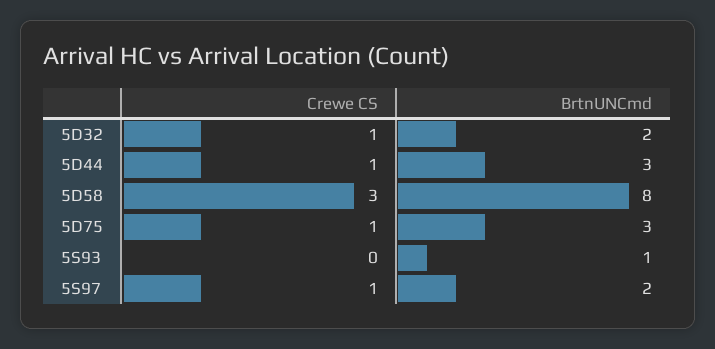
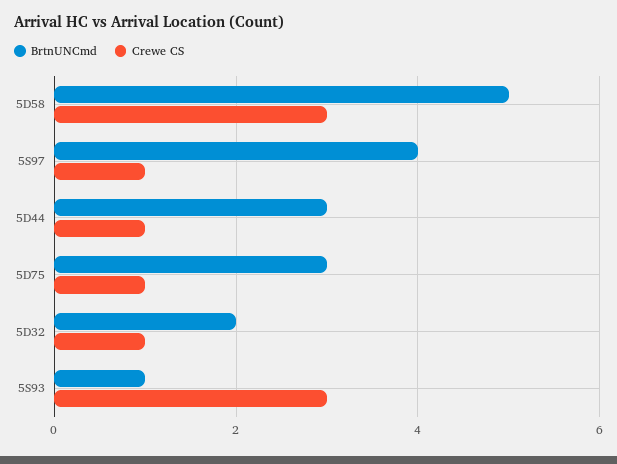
  {
    "Crewe CS": {
      "5D32": 1,
      "5D44": 1,
      "5D58": 3,
      "5D75": 1,
-     "5S93": 0,
+     "5S93": 3,
      "5S97": 1
    },
    "BrtnUNCmd": {
      "5D32": 2,
      "5D44": 3,
-     "5D58": 8,
+     "5D58": 5,
      "5D75": 3,
      "5S93": 1,
-     "5S97": 2
+     "5S97": 4
    }
  }

